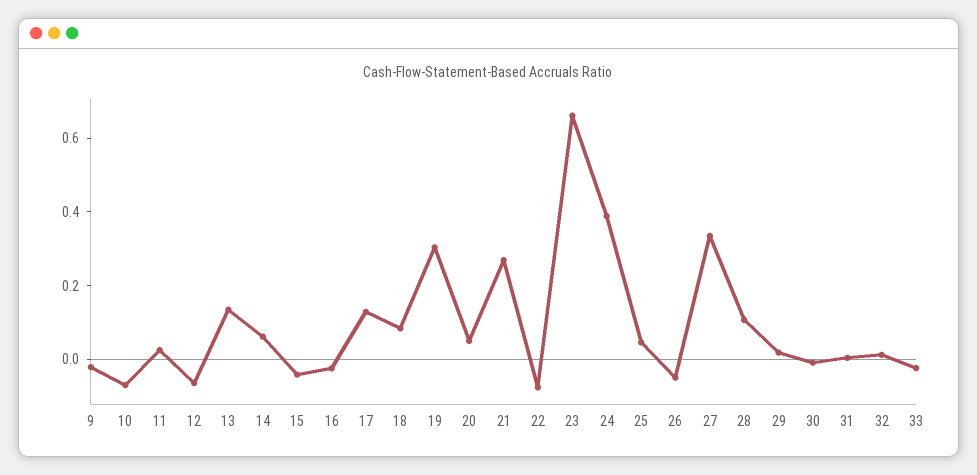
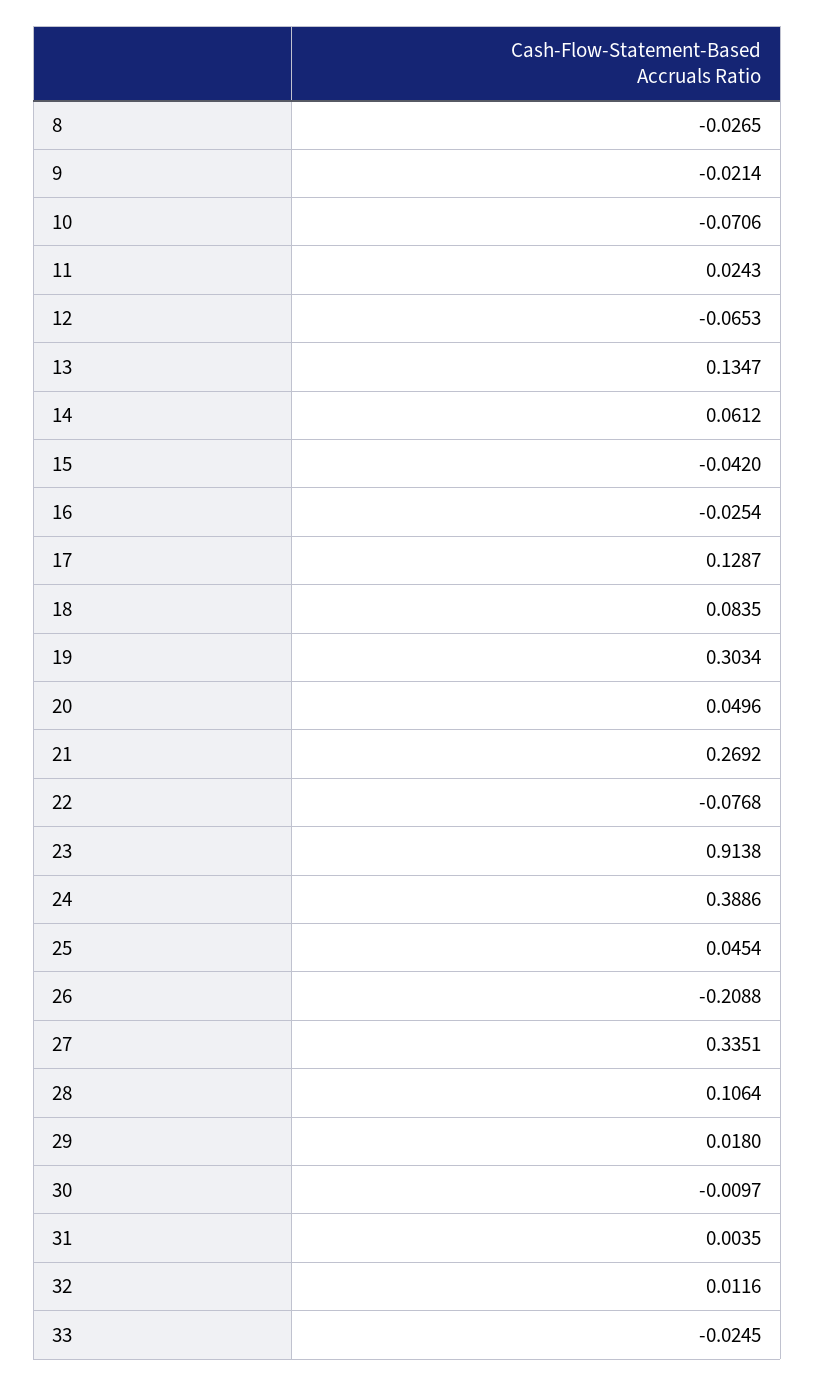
  {
    "9": -0.0214,
    "10": -0.0706,
    "11": 0.0243,
    "12": -0.0653,
    "13": 0.1347,
    "14": 0.0612,
    "15": -0.042,
    "16": -0.0254,
    "17": 0.1287,
    "18": 0.0835,
    "19": 0.3034,
    "20": 0.0496,
    "21": 0.2692,
    "22": -0.0768,
-   "23": 0.65,
+   "23": 0.9138,
    "24": 0.3886,
    "25": 0.0454,
-   "26": -0.05,
+   "26": -0.2088,
    "27": 0.3351,
    "28": 0.1064,
    "29": 0.018,
    "30": -0.0097,
    "31": 0.0035,
    "32": 0.0116,
-   "33": -0.0245
+   "33": -0.0245,
+   "8": -0.0265
  }

